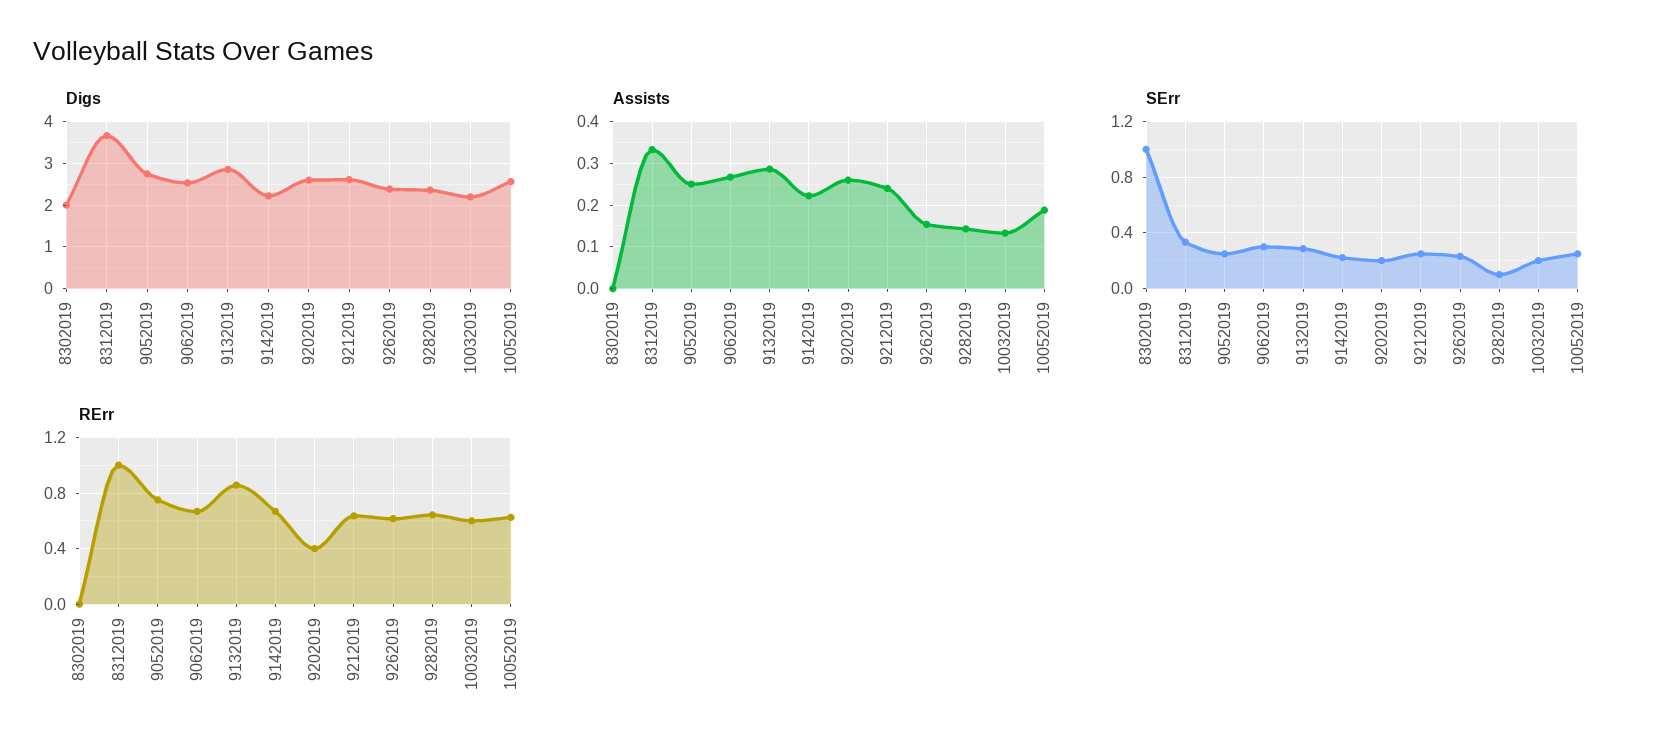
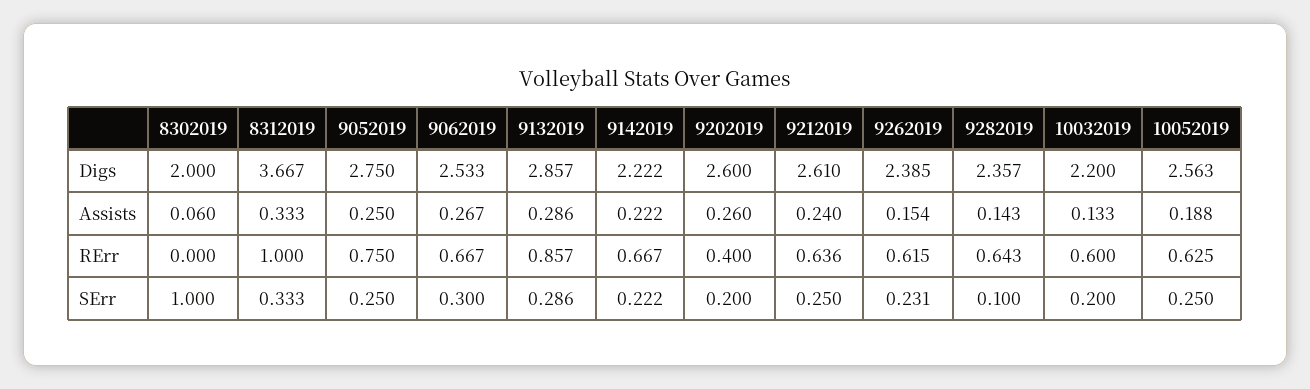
  {
    "Digs": {
      "8302019": 2,
      "8312019": 3.667,
      "9052019": 2.75,
      "9062019": 2.533,
      "9132019": 2.857,
      "9142019": 2.222,
      "9202019": 2.6,
      "9212019": 2.61,
      "9262019": 2.385,
      "9282019": 2.357,
      "10032019": 2.2,
      "10052019": 2.563
    },
    "Assists": {
-     "8302019": 0,
+     "8302019": 0.06,
      "8312019": 0.333,
      "9052019": 0.25,
      "9062019": 0.267,
      "9132019": 0.286,
      "9142019": 0.222,
      "9202019": 0.26,
      "9212019": 0.24,
      "9262019": 0.154,
      "9282019": 0.143,
      "10032019": 0.133,
      "10052019": 0.188
    },
    "SErr": {
      "8302019": 1,
      "8312019": 0.333,
      "9052019": 0.25,
      "9062019": 0.3,
      "9132019": 0.286,
      "9142019": 0.222,
      "9202019": 0.2,
      "9212019": 0.25,
      "9262019": 0.231,
      "9282019": 0.1,
      "10032019": 0.2,
      "10052019": 0.25
    },
    "RErr": {
      "8302019": 0,
      "8312019": 1,
      "9052019": 0.75,
      "9062019": 0.667,
      "9132019": 0.857,
      "9142019": 0.667,
      "9202019": 0.4,
      "9212019": 0.636,
      "9262019": 0.615,
      "9282019": 0.643,
      "10032019": 0.6,
      "10052019": 0.625
    }
  }

